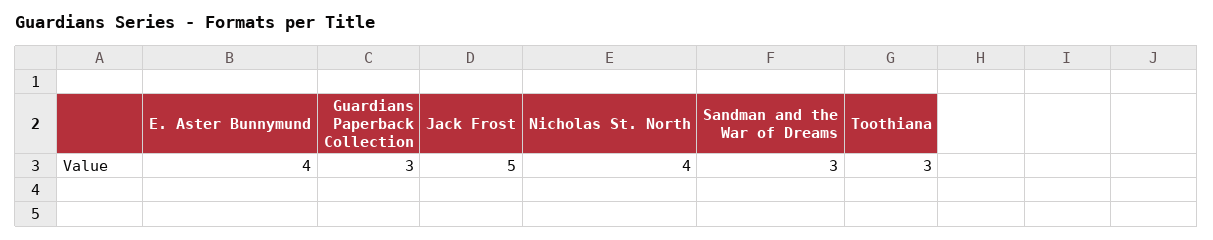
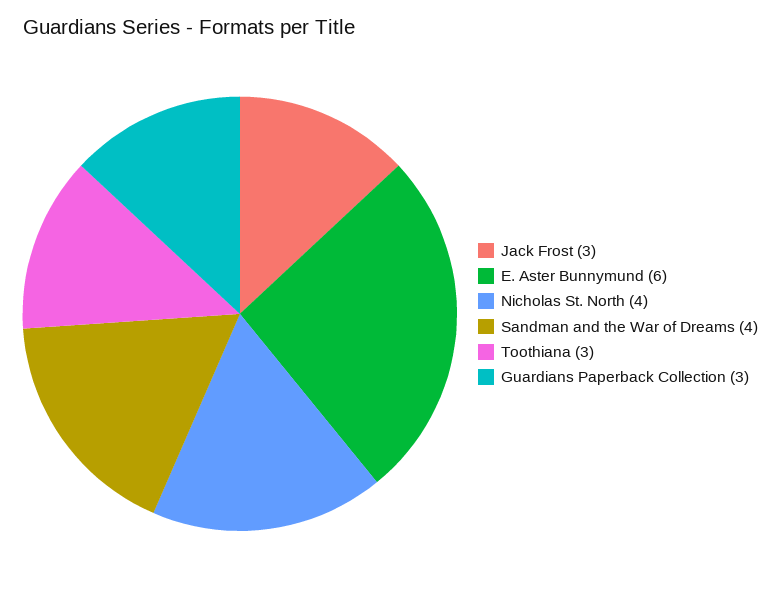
  {
-   "E. Aster Bunnymund": 4,
+   "E. Aster Bunnymund": 6,
    "Guardians Paperback Collection": 3,
-   "Jack Frost": 5,
+   "Jack Frost": 3,
    "Nicholas St. North": 4,
-   "Sandman and the War of Dreams": 3,
+   "Sandman and the War of Dreams": 4,
    "Toothiana": 3
  }

